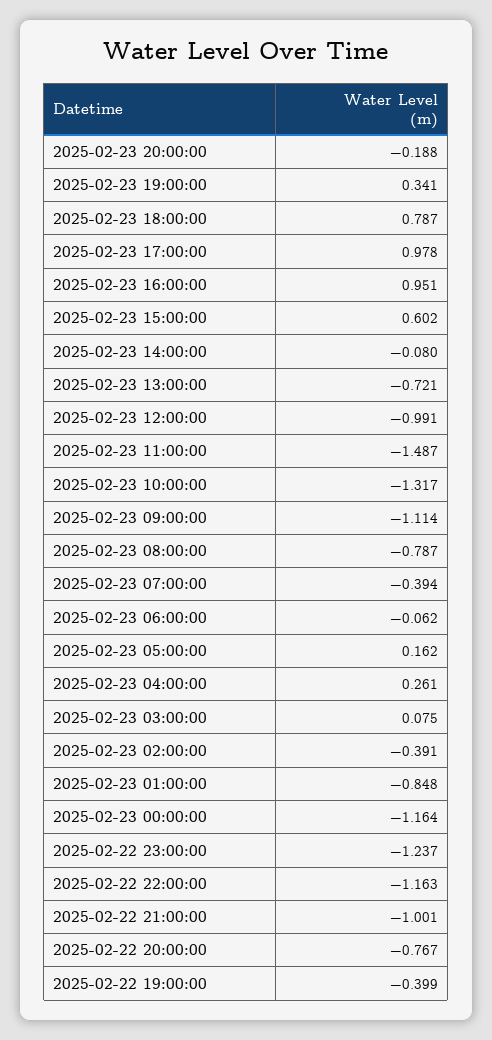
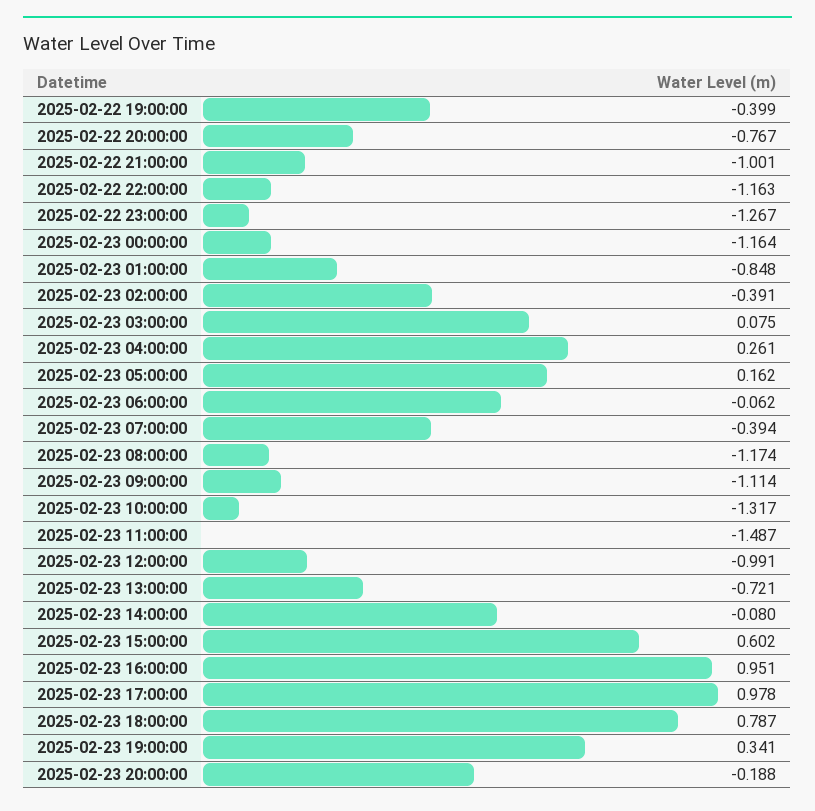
  {
    "2025-02-23 20:00:00": -0.188,
    "2025-02-23 19:00:00": 0.341,
    "2025-02-23 18:00:00": 0.787,
    "2025-02-23 17:00:00": 0.978,
    "2025-02-23 16:00:00": 0.951,
    "2025-02-23 15:00:00": 0.602,
    "2025-02-23 14:00:00": -0.08,
    "2025-02-23 13:00:00": -0.721,
    "2025-02-23 12:00:00": -0.991,
    "2025-02-23 11:00:00": -1.487,
    "2025-02-23 10:00:00": -1.317,
    "2025-02-23 09:00:00": -1.114,
-   "2025-02-23 08:00:00": -0.787,
+   "2025-02-23 08:00:00": -1.174,
    "2025-02-23 07:00:00": -0.394,
    "2025-02-23 06:00:00": -0.062,
    "2025-02-23 05:00:00": 0.162,
    "2025-02-23 04:00:00": 0.261,
    "2025-02-23 03:00:00": 0.075,
    "2025-02-23 02:00:00": -0.391,
    "2025-02-23 01:00:00": -0.848,
    "2025-02-23 00:00:00": -1.164,
-   "2025-02-22 23:00:00": -1.237,
+   "2025-02-22 23:00:00": -1.267,
    "2025-02-22 22:00:00": -1.163,
    "2025-02-22 21:00:00": -1.001,
    "2025-02-22 20:00:00": -0.767,
    "2025-02-22 19:00:00": -0.399
  }

